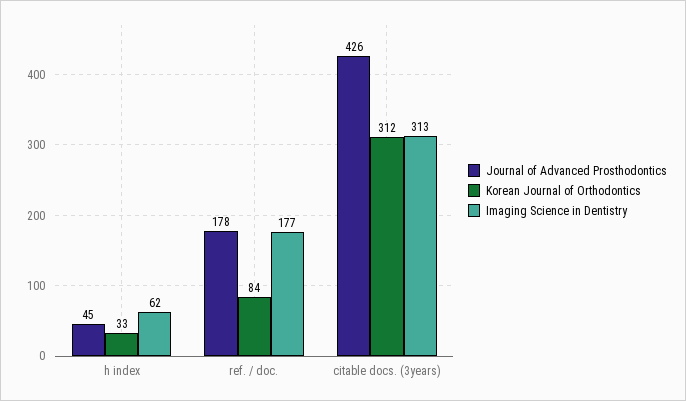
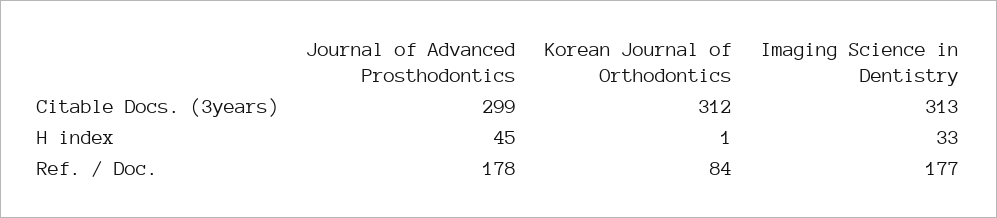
  {
    "Journal of Advanced Prosthodontics": {
      "h index": 45,
      "ref. / doc.": 178,
-     "citable docs. (3years)": 426
+     "citable docs. (3years)": 299
    },
    "Korean Journal of Orthodontics": {
-     "h index": 33,
+     "h index": 1,
      "ref. / doc.": 84,
      "citable docs. (3years)": 312
    },
    "Imaging Science in Dentistry": {
-     "h index": 62,
+     "h index": 33,
      "ref. / doc.": 177,
      "citable docs. (3years)": 313
    }
  }

